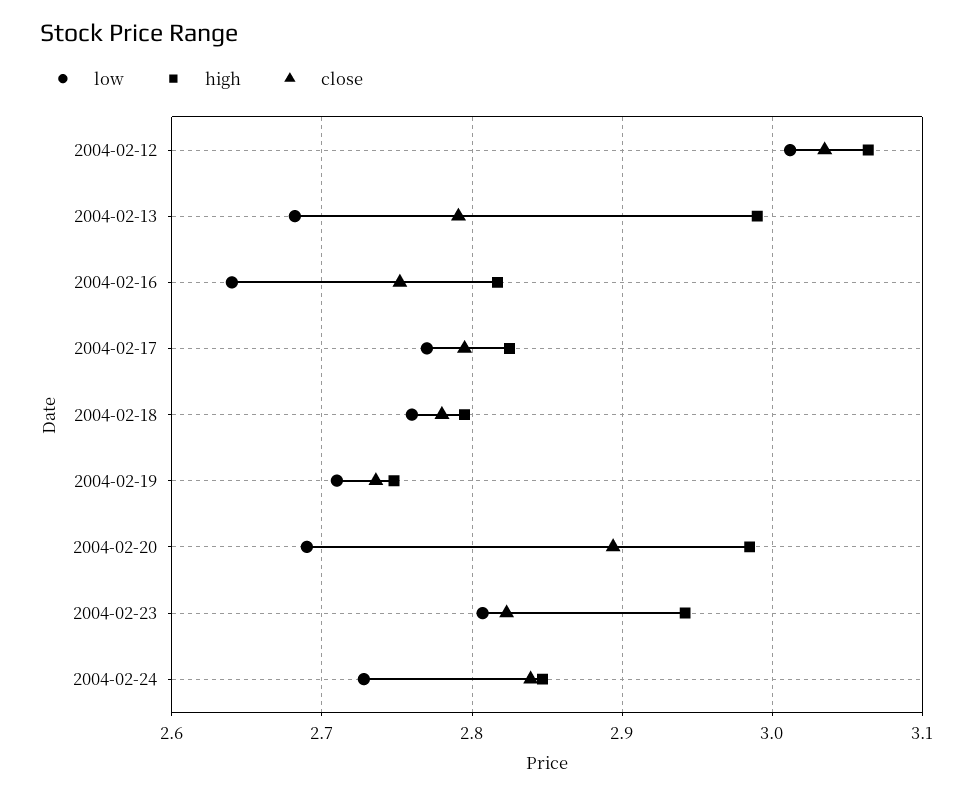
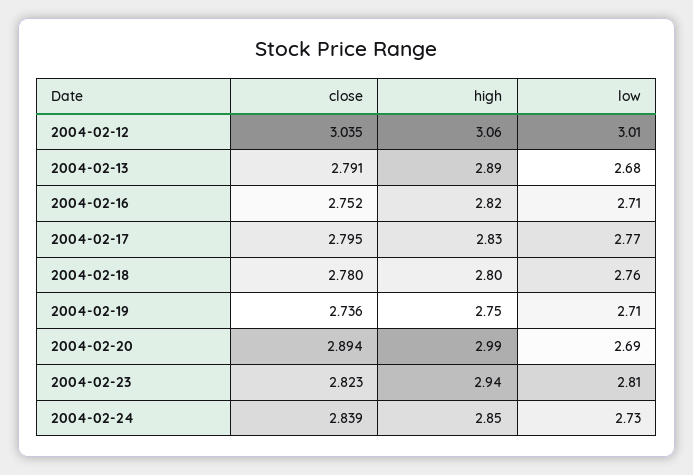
  {
    "low": {
      "2004-02-12": 3.01,
      "2004-02-13": 2.68,
-     "2004-02-16": 2.64,
+     "2004-02-16": 2.71,
      "2004-02-17": 2.77,
      "2004-02-18": 2.76,
      "2004-02-19": 2.71,
      "2004-02-20": 2.69,
      "2004-02-23": 2.81,
      "2004-02-24": 2.73
    },
    "high": {
      "2004-02-12": 3.06,
-     "2004-02-13": 2.99,
+     "2004-02-13": 2.89,
      "2004-02-16": 2.82,
      "2004-02-17": 2.83,
      "2004-02-18": 2.8,
      "2004-02-19": 2.75,
      "2004-02-20": 2.99,
      "2004-02-23": 2.94,
      "2004-02-24": 2.85
    },
    "close": {
      "2004-02-12": 3.035,
      "2004-02-13": 2.791,
      "2004-02-16": 2.752,
      "2004-02-17": 2.795,
      "2004-02-18": 2.78,
      "2004-02-19": 2.736,
      "2004-02-20": 2.894,
      "2004-02-23": 2.823,
      "2004-02-24": 2.839
    }
  }

